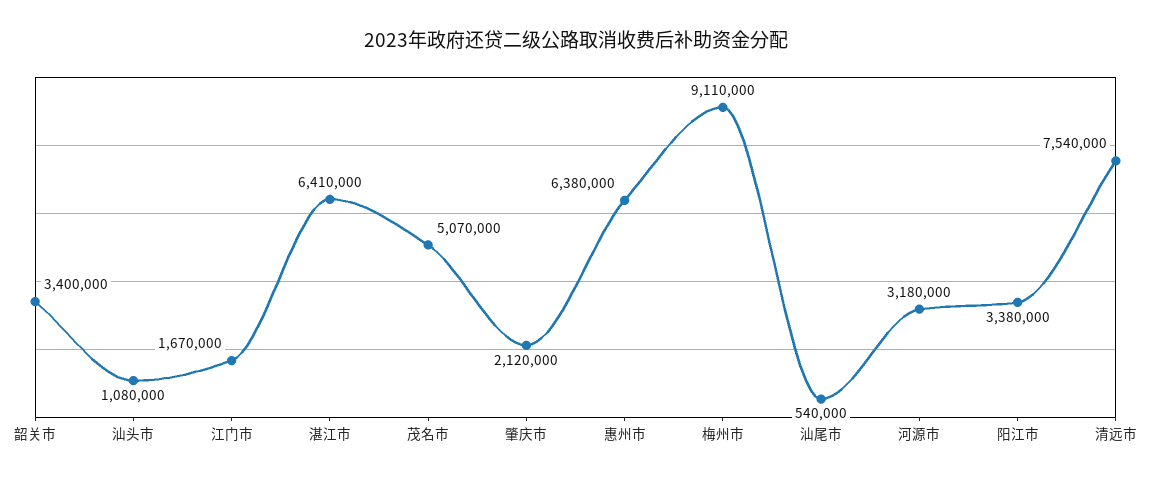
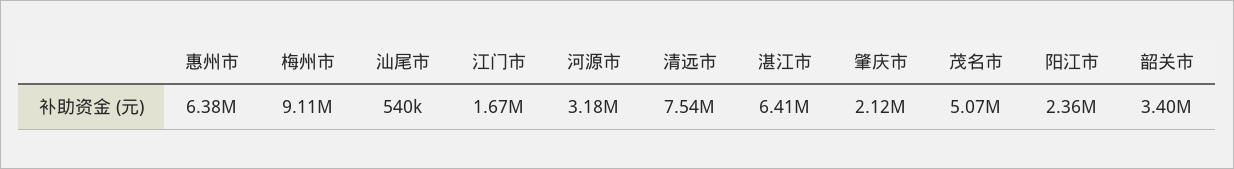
  {
    "韶关市": 3400000,
-   "汕头市": 1080000,
    "江门市": 1670000,
    "湛江市": 6410000,
    "茂名市": 5070000,
    "肇庆市": 2120000,
    "惠州市": 6380000,
    "梅州市": 9110000,
    "汕尾市": 540000,
    "河源市": 3180000,
-   "阳江市": 3380000,
+   "阳江市": 2360000,
    "清远市": 7540000
  }

